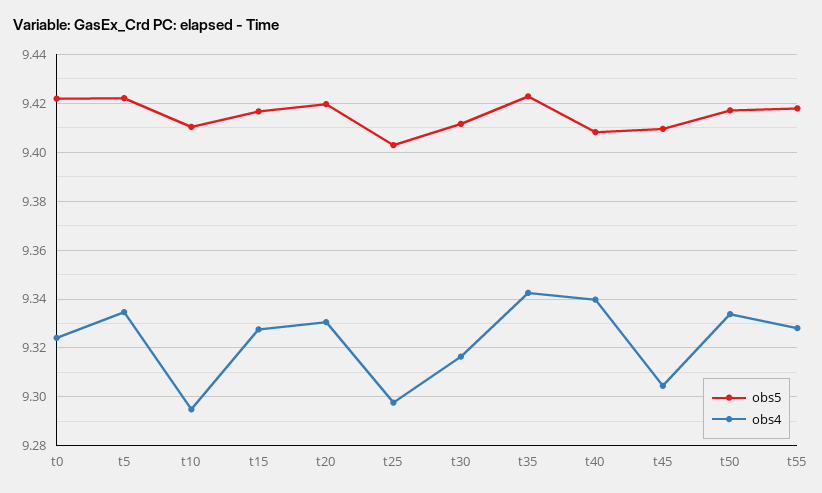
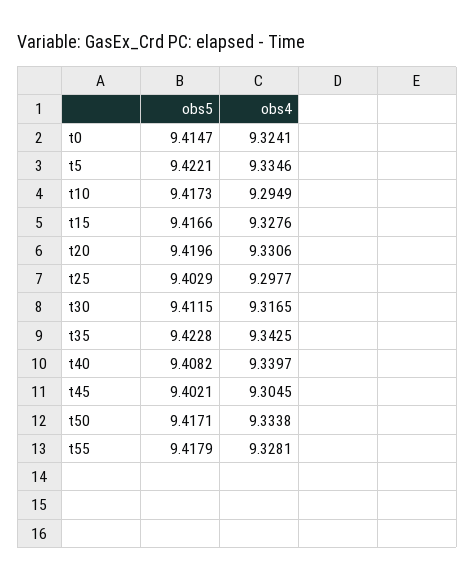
  {
    "obs5": {
-     "t0": 9.4225,
+     "t0": 9.4147,
      "t5": 9.4221,
-     "t10": 9.41,
+     "t10": 9.4173,
      "t15": 9.4166,
      "t20": 9.4196,
      "t25": 9.4029,
      "t30": 9.4115,
      "t35": 9.4228,
      "t40": 9.4082,
-     "t45": 9.41,
+     "t45": 9.4021,
      "t50": 9.4171,
      "t55": 9.4179
    },
    "obs4": {
      "t0": 9.3241,
      "t5": 9.3346,
      "t10": 9.2949,
      "t15": 9.3276,
      "t20": 9.3306,
      "t25": 9.2977,
      "t30": 9.3165,
      "t35": 9.3425,
      "t40": 9.3397,
      "t45": 9.3045,
      "t50": 9.3338,
      "t55": 9.3281
    }
  }

